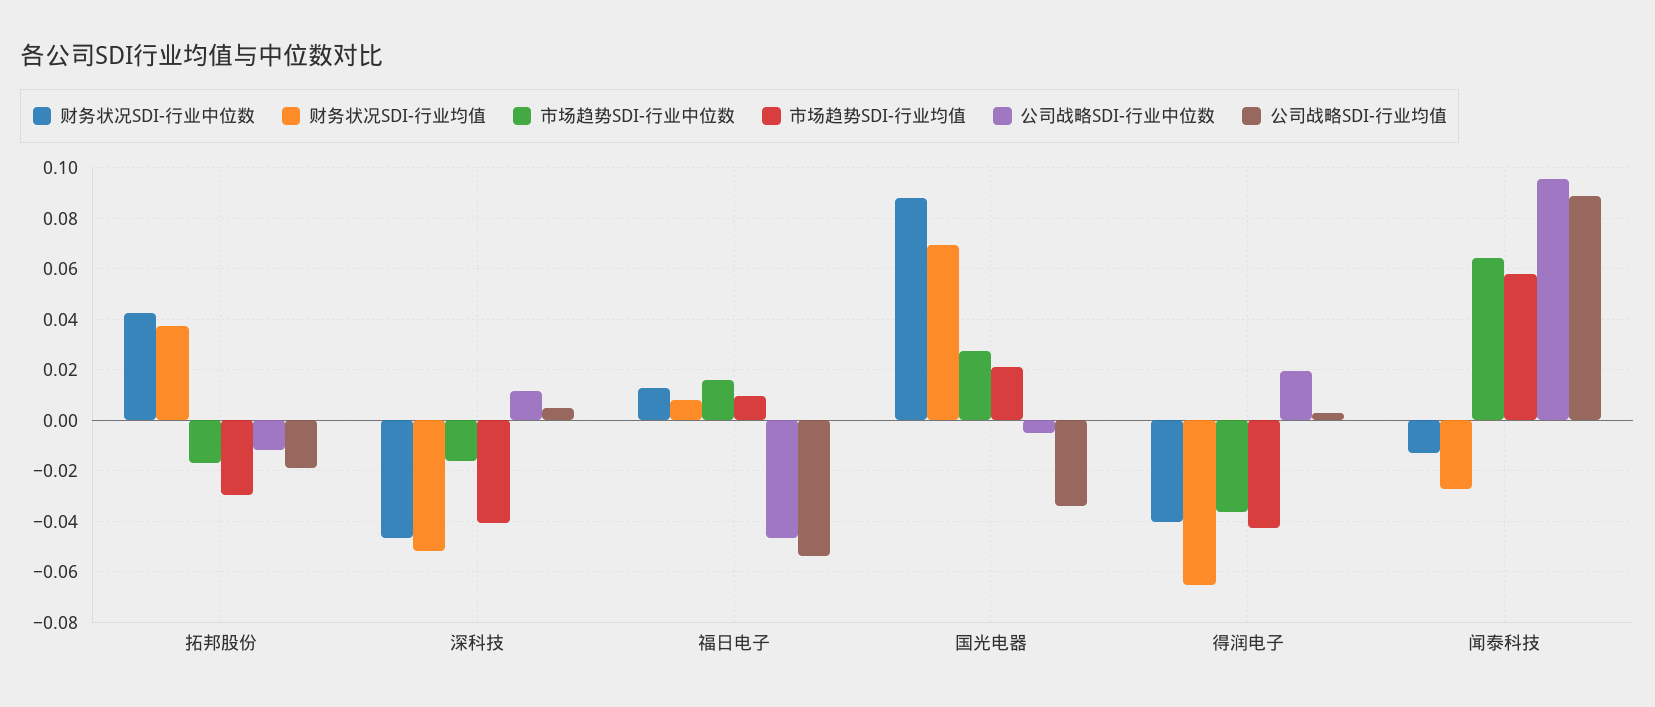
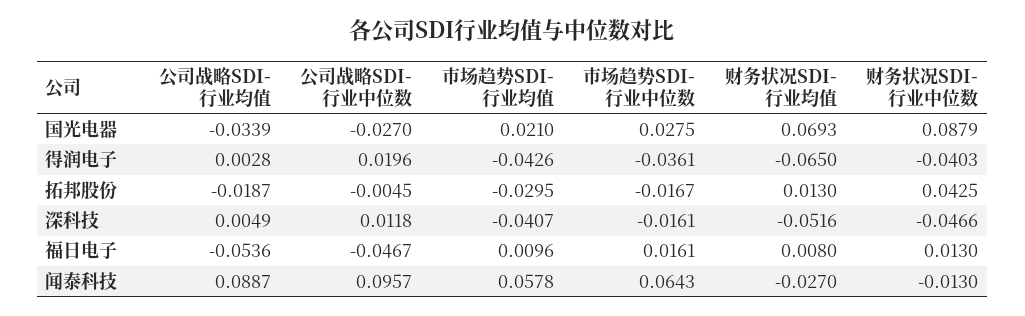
  {
    "财务状况SDI-行业中位数": {
      "拓邦股份": 0.0425,
      "深科技": -0.0466,
      "福日电子": 0.013,
      "国光电器": 0.0879,
      "得润电子": -0.0403,
      "闻泰科技": -0.013
    },
    "财务状况SDI-行业均值": {
-     "拓邦股份": 0.0375,
+     "拓邦股份": 0.013,
      "深科技": -0.0516,
      "福日电子": 0.008,
      "国光电器": 0.0693,
      "得润电子": -0.065,
      "闻泰科技": -0.027
    },
    "市场趋势SDI-行业中位数": {
      "拓邦股份": -0.0167,
      "深科技": -0.0161,
      "福日电子": 0.0161,
      "国光电器": 0.0275,
      "得润电子": -0.0361,
      "闻泰科技": 0.0643
    },
    "市场趋势SDI-行业均值": {
      "拓邦股份": -0.0295,
      "深科技": -0.0407,
      "福日电子": 0.0096,
      "国光电器": 0.021,
      "得润电子": -0.0426,
      "闻泰科技": 0.0578
    },
    "公司战略SDI-行业中位数": {
-     "拓邦股份": -0.0125,
+     "拓邦股份": -0.0045,
      "深科技": 0.0118,
      "福日电子": -0.0467,
-     "国光电器": -0.005,
+     "国光电器": -0.027,
      "得润电子": 0.0196,
      "闻泰科技": 0.0957
    },
    "公司战略SDI-行业均值": {
      "拓邦股份": -0.0187,
      "深科技": 0.0049,
      "福日电子": -0.0536,
      "国光电器": -0.0339,
      "得润电子": 0.0028,
      "闻泰科技": 0.0887
    }
  }

